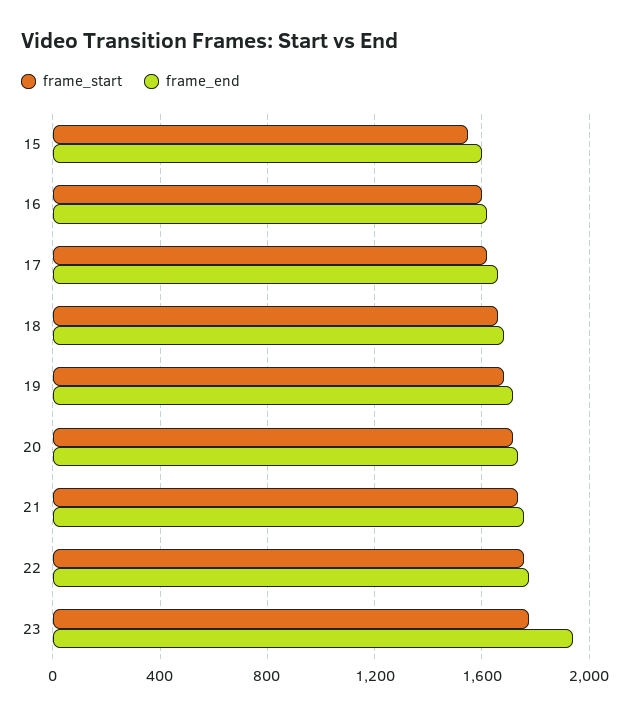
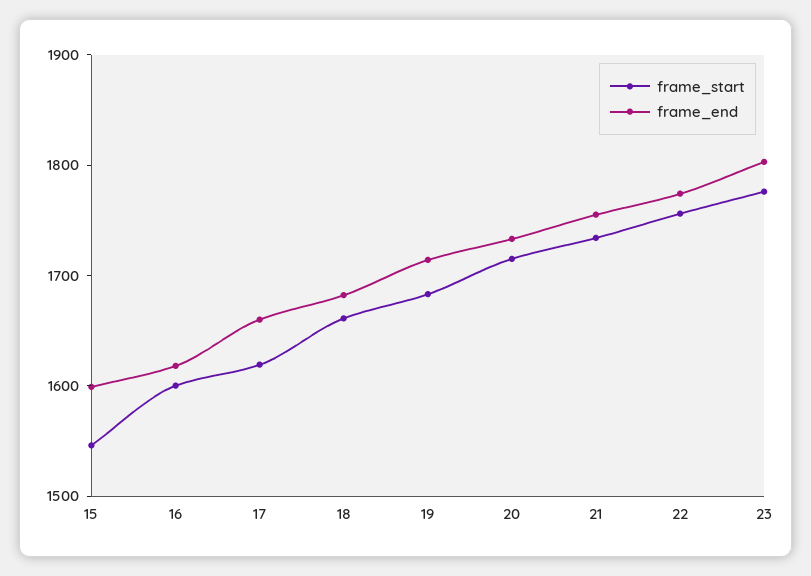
  {
    "frame_start": {
      "15": 1540,
      "16": 1600,
      "17": 1620,
      "18": 1660,
      "19": 1680,
      "20": 1720,
      "21": 1740,
      "22": 1760,
      "23": 1780
    },
    "frame_end": {
      "15": 1600,
      "16": 1620,
      "17": 1660,
      "18": 1680,
      "19": 1720,
      "20": 1740,
      "21": 1760,
      "22": 1780,
-     "23": 1950
+     "23": 1800
    }
  }

